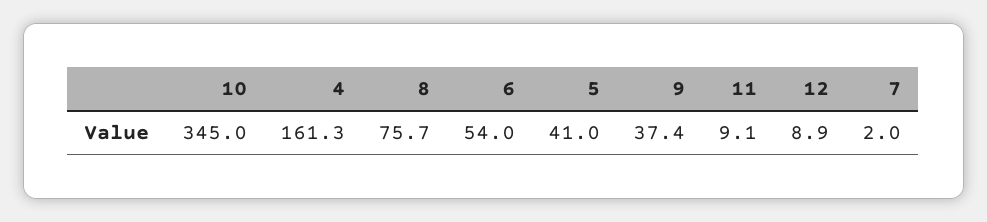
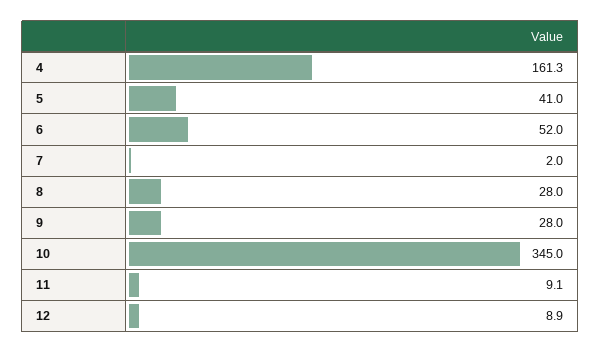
  {
    "10": 345,
    "4": 161.3,
-   "8": 75.7,
+   "8": 28,
-   "6": 54,
+   "6": 52,
    "5": 41,
-   "9": 37.4,
+   "9": 28,
    "11": 9.1,
    "12": 8.9,
    "7": 2
  }

